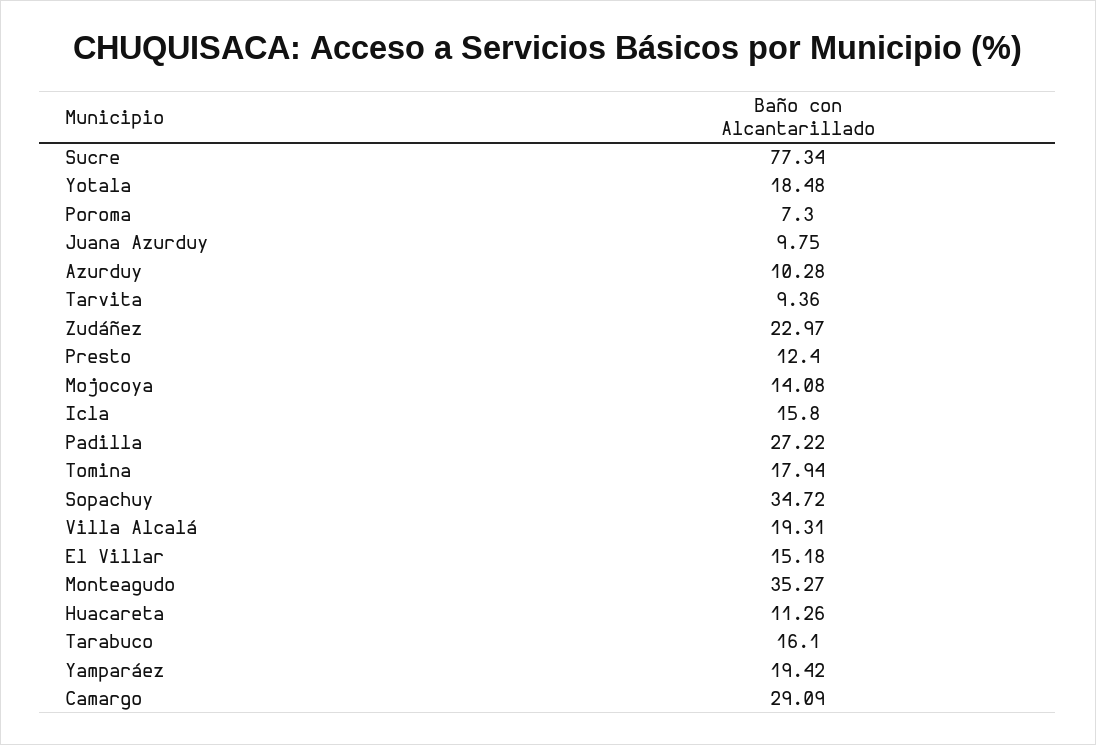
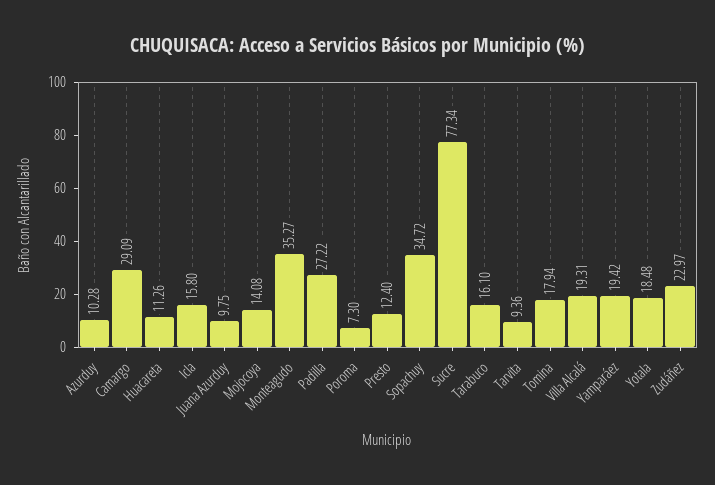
  {
    "Sucre": 77.34,
    "Yotala": 18.48,
    "Poroma": 7.3,
    "Juana Azurduy": 9.75,
    "Azurduy": 10.28,
    "Tarvita": 9.36,
    "Zudáñez": 22.97,
    "Presto": 12.4,
    "Mojocoya": 14.08,
    "Icla": 15.8,
    "Padilla": 27.22,
    "Tomina": 17.94,
    "Sopachuy": 34.72,
    "Villa Alcalá": 19.31,
-   "El Villar": 15.18,
    "Monteagudo": 35.27,
    "Huacareta": 11.26,
    "Tarabuco": 16.1,
    "Yamparáez": 19.42,
    "Camargo": 29.09
  }

